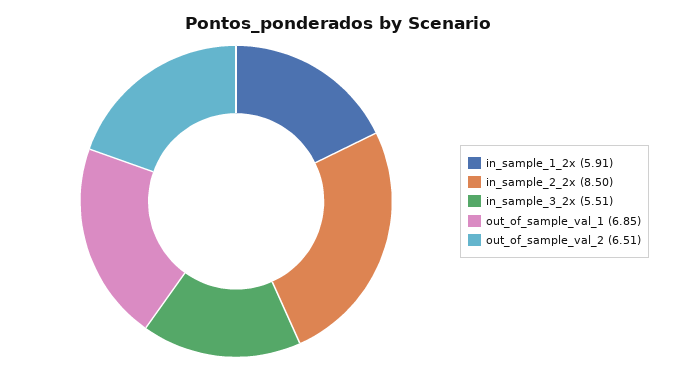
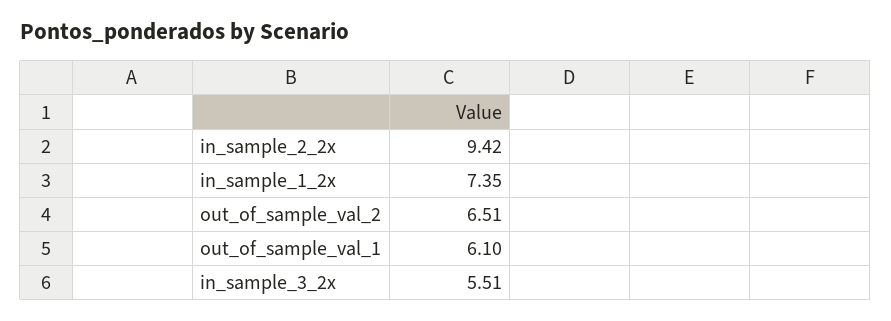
  {
-   "in_sample_1_2x": 5.91,
+   "in_sample_1_2x": 7.35,
-   "in_sample_2_2x": 8.5,
+   "in_sample_2_2x": 9.42,
    "in_sample_3_2x": 5.51,
-   "out_of_sample_val_1": 6.85,
+   "out_of_sample_val_1": 6.1,
    "out_of_sample_val_2": 6.51
  }

